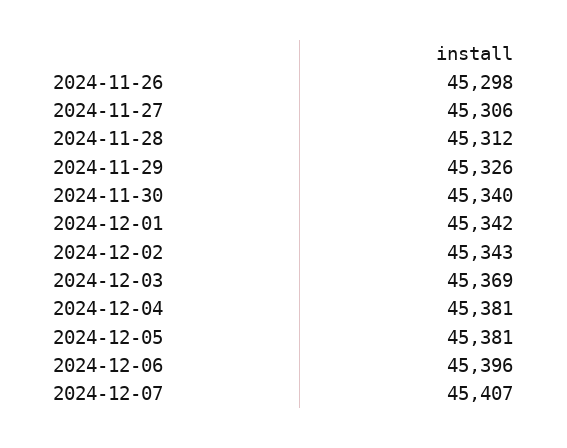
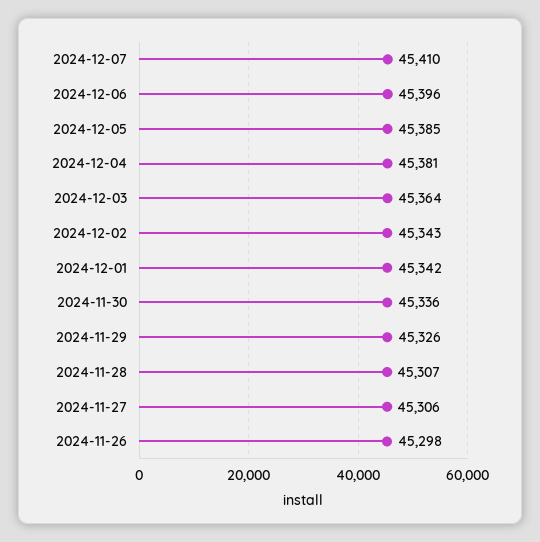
  {
    "2024-11-26": 45298,
    "2024-11-27": 45306,
-   "2024-11-28": 45312,
+   "2024-11-28": 45307,
    "2024-11-29": 45326,
-   "2024-11-30": 45340,
+   "2024-11-30": 45336,
    "2024-12-01": 45342,
    "2024-12-02": 45343,
-   "2024-12-03": 45369,
+   "2024-12-03": 45364,
    "2024-12-04": 45381,
-   "2024-12-05": 45381,
+   "2024-12-05": 45385,
    "2024-12-06": 45396,
-   "2024-12-07": 45407
+   "2024-12-07": 45410
  }

